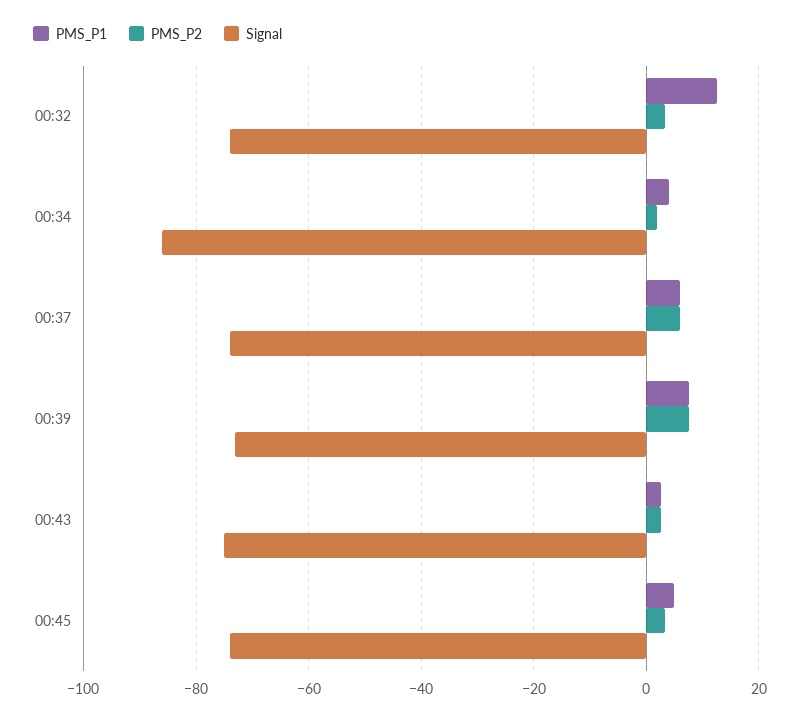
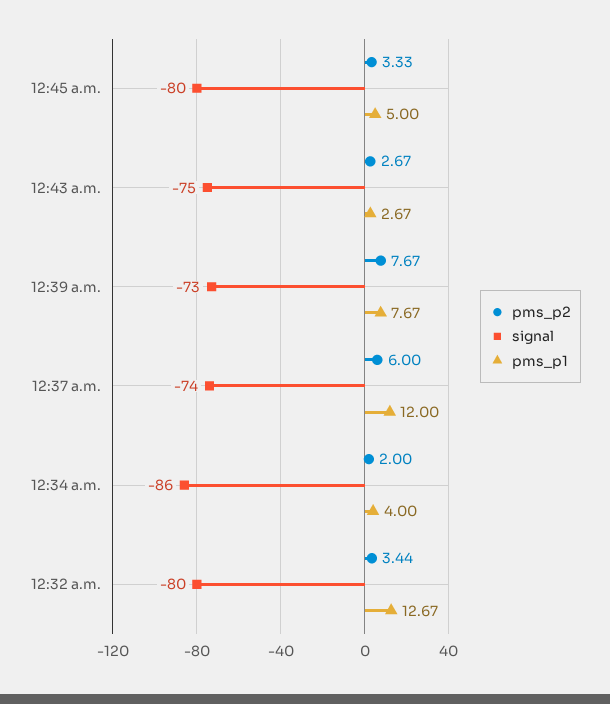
  {
    "PMS_P1": {
      "00:32": 12.67,
      "00:34": 4,
-     "00:37": 6,
+     "00:37": 12,
      "00:39": 7.67,
      "00:43": 2.67,
      "00:45": 5
    },
    "PMS_P2": {
      "00:32": 3.44,
      "00:34": 2,
      "00:37": 6,
      "00:39": 7.67,
      "00:43": 2.67,
      "00:45": 3.33
    },
    "Signal": {
-     "00:32": -74,
+     "00:32": -80,
      "00:34": -86,
      "00:37": -74,
      "00:39": -73,
      "00:43": -75,
-     "00:45": -74
+     "00:45": -80
    }
  }

